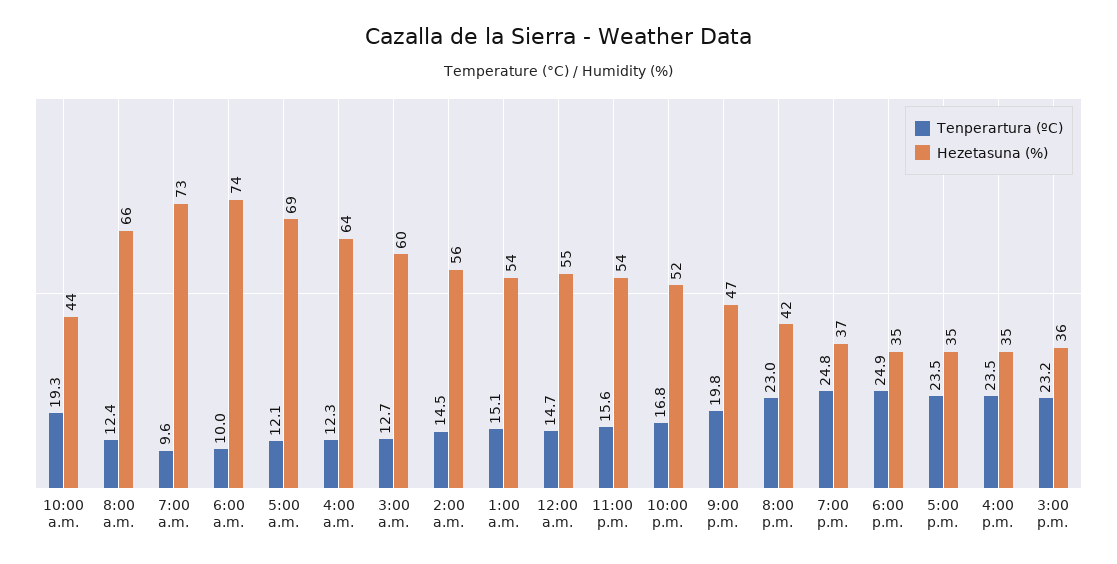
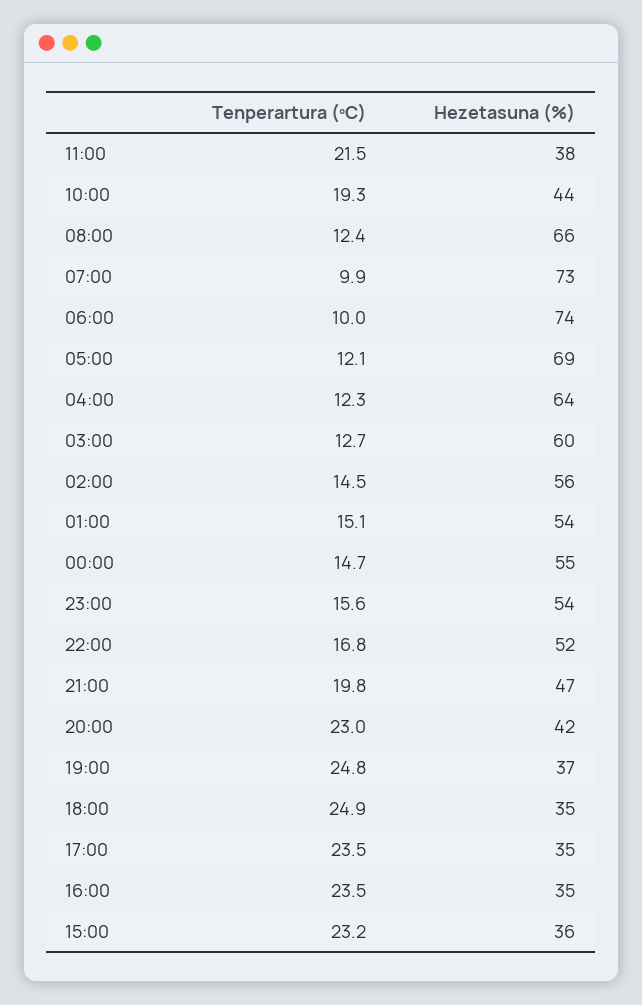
  {
    "Tenperartura (ºC)": {
      "10:00 a.m.": 19.3,
      "8:00 a.m.": 12.4,
-     "7:00 a.m.": 9.6,
+     "7:00 a.m.": 9.9,
      "6:00 a.m.": 10,
      "5:00 a.m.": 12.1,
      "4:00 a.m.": 12.3,
      "3:00 a.m.": 12.7,
      "2:00 a.m.": 14.5,
      "1:00 a.m.": 15.1,
      "12:00 a.m.": 14.7,
      "11:00 p.m.": 15.6,
      "10:00 p.m.": 16.8,
      "9:00 p.m.": 19.8,
      "8:00 p.m.": 23,
      "7:00 p.m.": 24.8,
      "6:00 p.m.": 24.9,
      "5:00 p.m.": 23.5,
      "4:00 p.m.": 23.5,
-     "3:00 p.m.": 23.2
+     "3:00 p.m.": 23.2,
+     "11:00": 21.5
    },
    "Hezetasuna (%)": {
      "10:00 a.m.": 44,
      "8:00 a.m.": 66,
      "7:00 a.m.": 73,
      "6:00 a.m.": 74,
      "5:00 a.m.": 69,
      "4:00 a.m.": 64,
      "3:00 a.m.": 60,
      "2:00 a.m.": 56,
      "1:00 a.m.": 54,
      "12:00 a.m.": 55,
      "11:00 p.m.": 54,
      "10:00 p.m.": 52,
      "9:00 p.m.": 47,
      "8:00 p.m.": 42,
      "7:00 p.m.": 37,
      "6:00 p.m.": 35,
      "5:00 p.m.": 35,
      "4:00 p.m.": 35,
-     "3:00 p.m.": 36
+     "3:00 p.m.": 36,
+     "11:00": 38
    }
  }

